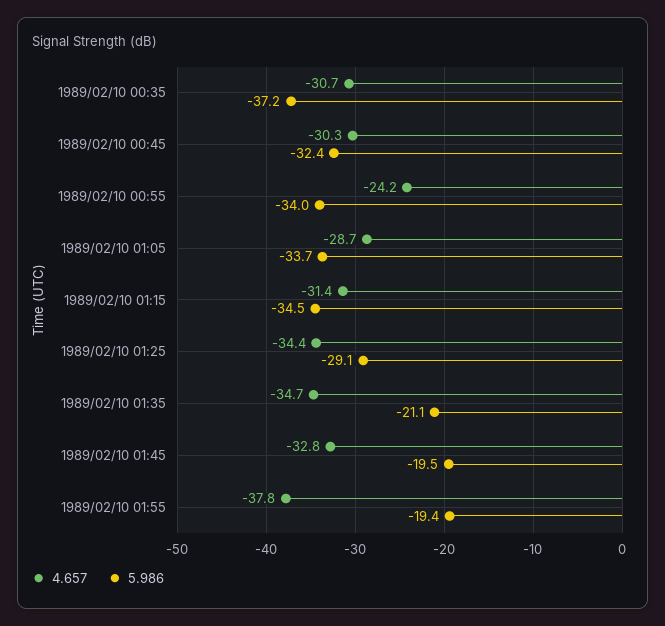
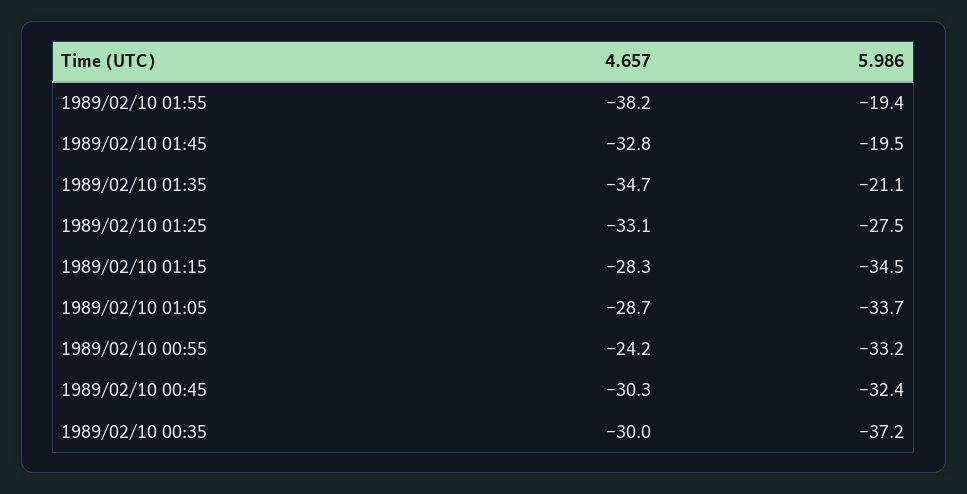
  {
    "4.657": {
-     "1989/02/10 00:35": -30.7,
+     "1989/02/10 00:35": -30,
      "1989/02/10 00:45": -30.3,
      "1989/02/10 00:55": -24.2,
      "1989/02/10 01:05": -28.7,
-     "1989/02/10 01:15": -31.4,
+     "1989/02/10 01:15": -28.3,
-     "1989/02/10 01:25": -34.4,
+     "1989/02/10 01:25": -33.1,
      "1989/02/10 01:35": -34.7,
      "1989/02/10 01:45": -32.8,
-     "1989/02/10 01:55": -37.8
+     "1989/02/10 01:55": -38.2
    },
    "5.986": {
      "1989/02/10 00:35": -37.2,
      "1989/02/10 00:45": -32.4,
-     "1989/02/10 00:55": -34,
+     "1989/02/10 00:55": -33.2,
      "1989/02/10 01:05": -33.7,
      "1989/02/10 01:15": -34.5,
-     "1989/02/10 01:25": -29.1,
+     "1989/02/10 01:25": -27.5,
      "1989/02/10 01:35": -21.1,
      "1989/02/10 01:45": -19.5,
      "1989/02/10 01:55": -19.4
    }
  }

